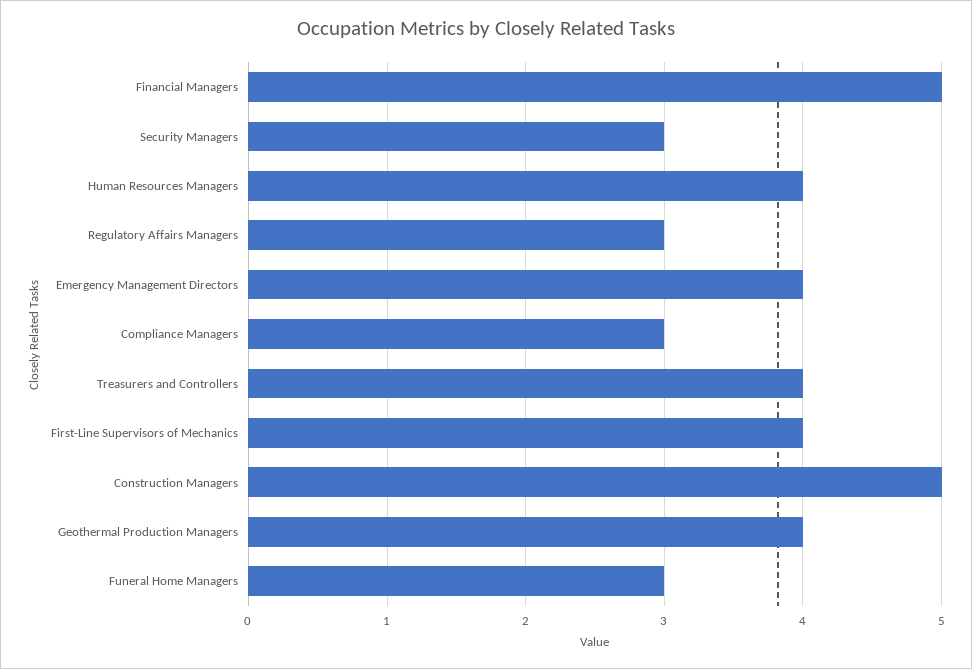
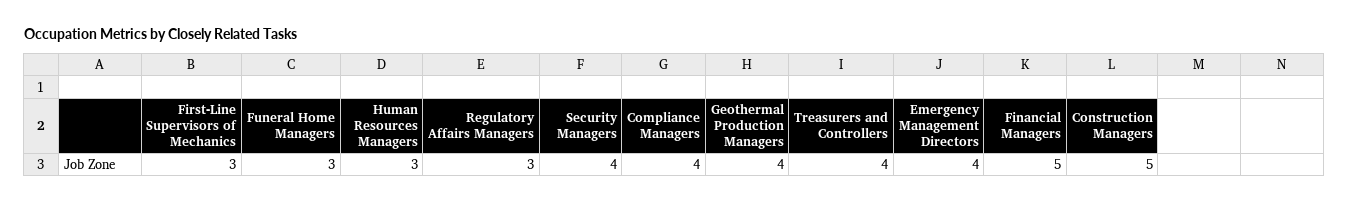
  {
    "Financial Managers": 5,
-   "Security Managers": 3,
+   "Security Managers": 4,
-   "Human Resources Managers": 4,
+   "Human Resources Managers": 3,
    "Regulatory Affairs Managers": 3,
    "Emergency Management Directors": 4,
-   "Compliance Managers": 3,
+   "Compliance Managers": 4,
    "Treasurers and Controllers": 4,
-   "First-Line Supervisors of Mechanics": 4,
+   "First-Line Supervisors of Mechanics": 3,
    "Construction Managers": 5,
    "Geothermal Production Managers": 4,
    "Funeral Home Managers": 3
  }

